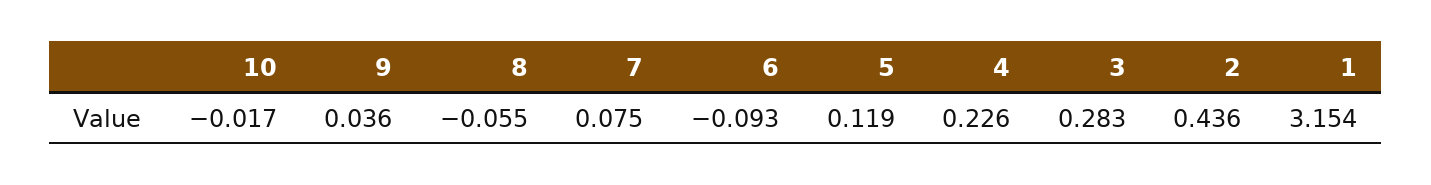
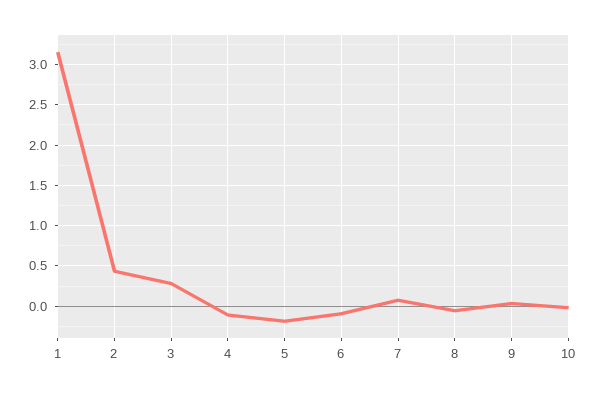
  {
    "10": -0.017,
    "9": 0.036,
    "8": -0.055,
    "7": 0.075,
    "6": -0.093,
-   "5": 0.119,
+   "5": -0.2,
-   "4": 0.226,
+   "4": -0.1,
    "3": 0.283,
    "2": 0.436,
    "1": 3.154
  }

